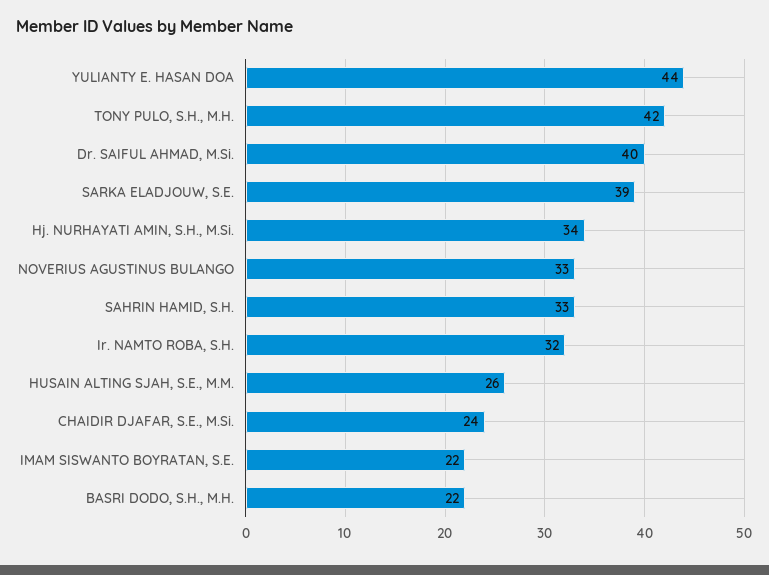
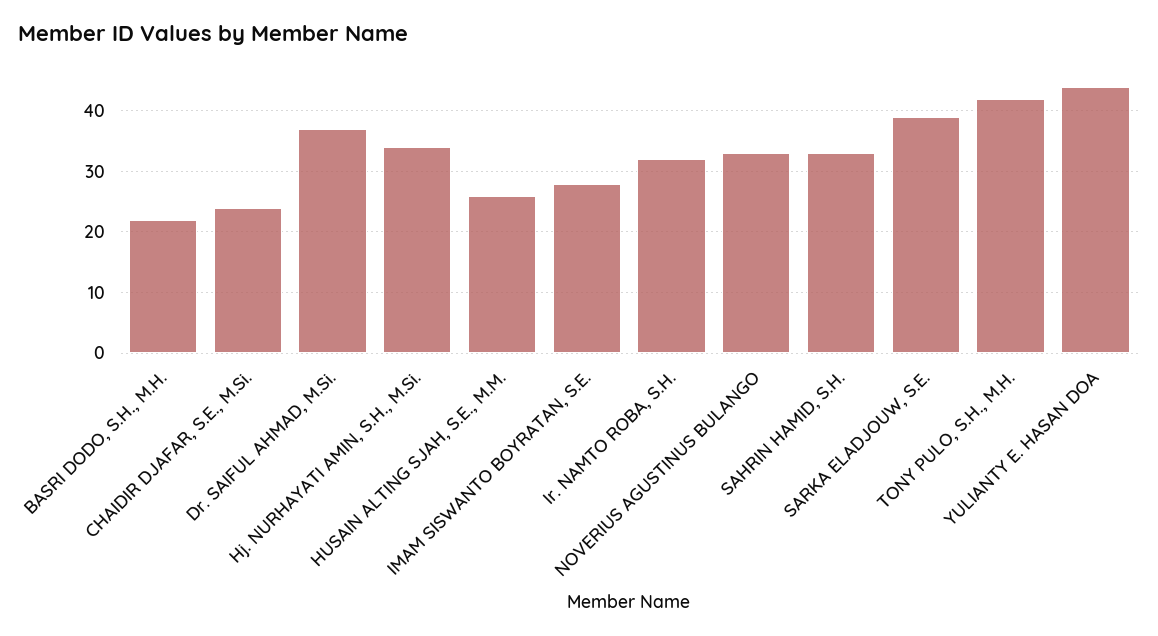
  {
    "YULIANTY E. HASAN DOA": 44,
    "TONY PULO, S.H., M.H.": 42,
-   "Dr. SAIFUL AHMAD, M.Si.": 40,
+   "Dr. SAIFUL AHMAD, M.Si.": 37,
    "SARKA ELADJOUW, S.E.": 39,
    "Hj. NURHAYATI AMIN, S.H., M.Si.": 34,
    "NOVERIUS AGUSTINUS BULANGO": 33,
    "SAHRIN HAMID, S.H.": 33,
    "Ir. NAMTO ROBA, S.H.": 32,
    "HUSAIN ALTING SJAH, S.E., M.M.": 26,
    "CHAIDIR DJAFAR, S.E., M.Si.": 24,
-   "IMAM SISWANTO BOYRATAN, S.E.": 22,
+   "IMAM SISWANTO BOYRATAN, S.E.": 28,
    "BASRI DODO, S.H., M.H.": 22
  }

